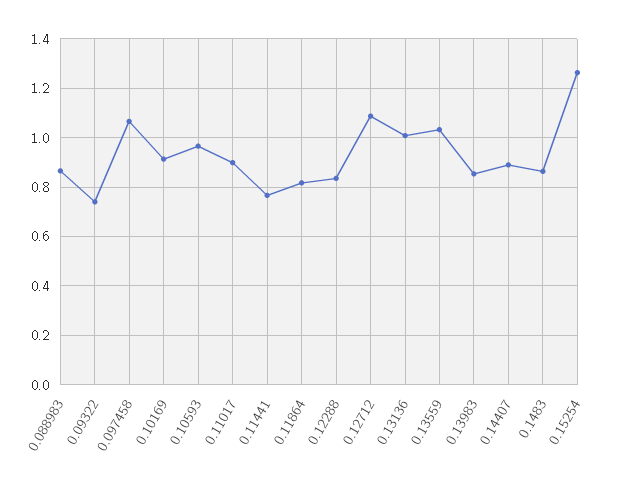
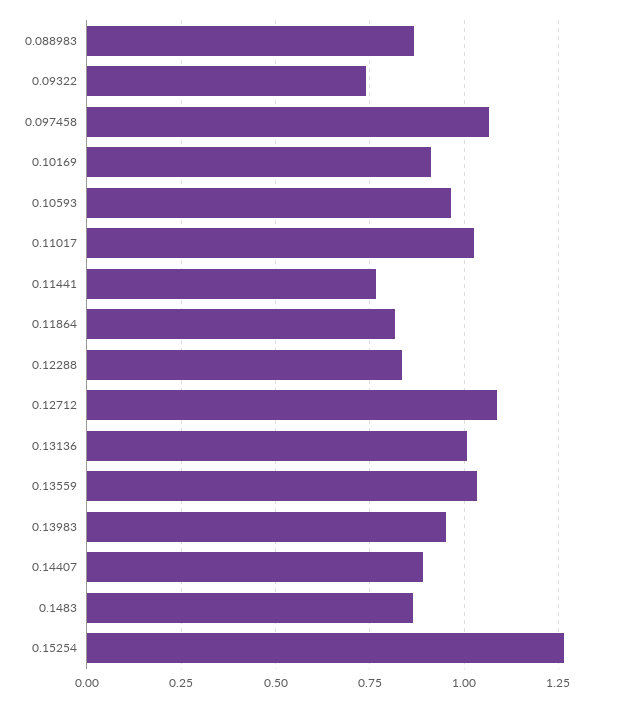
  {
    "0.088983": 0.875,
    "0.09322": 0.75,
    "0.097458": 1.075,
    "0.10169": 0.925,
    "0.10593": 0.975,
-   "0.11017": 0.9,
+   "0.11017": 1.025,
    "0.11441": 0.775,
    "0.11864": 0.825,
    "0.12288": 0.825,
    "0.12712": 1.075,
    "0.13136": 1,
    "0.13559": 1.025,
-   "0.13983": 0.85,
+   "0.13983": 0.95,
    "0.14407": 0.9,
    "0.1483": 0.875,
    "0.15254": 1.275
  }

